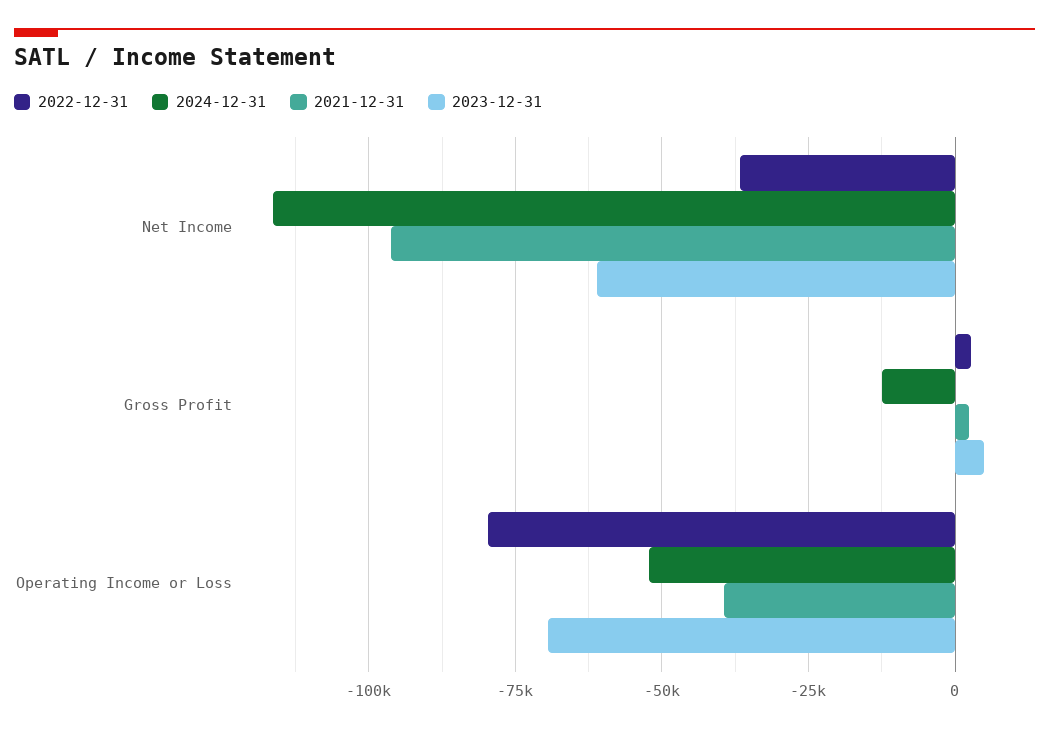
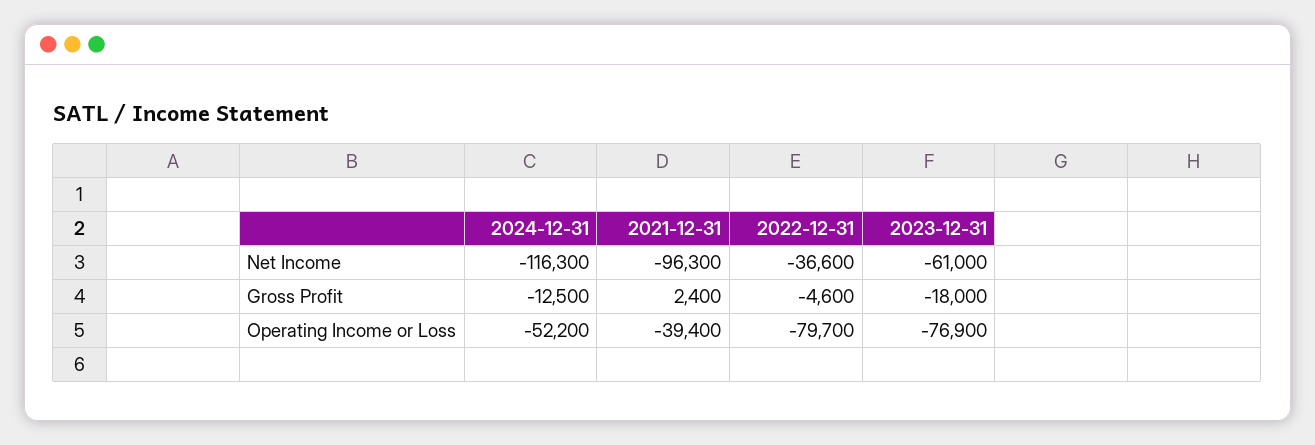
  {
    "2022-12-31": {
      "Net Income": -36600,
-     "Gross Profit": 2500,
+     "Gross Profit": -4600,
      "Operating Income or Loss": -79700
    },
    "2024-12-31": {
      "Net Income": -116300,
      "Gross Profit": -12500,
      "Operating Income or Loss": -52200
    },
    "2021-12-31": {
      "Net Income": -96300,
      "Gross Profit": 2400,
      "Operating Income or Loss": -39400
    },
    "2023-12-31": {
      "Net Income": -61000,
-     "Gross Profit": 5000,
+     "Gross Profit": -18000,
-     "Operating Income or Loss": -70000
+     "Operating Income or Loss": -76900
    }
  }

